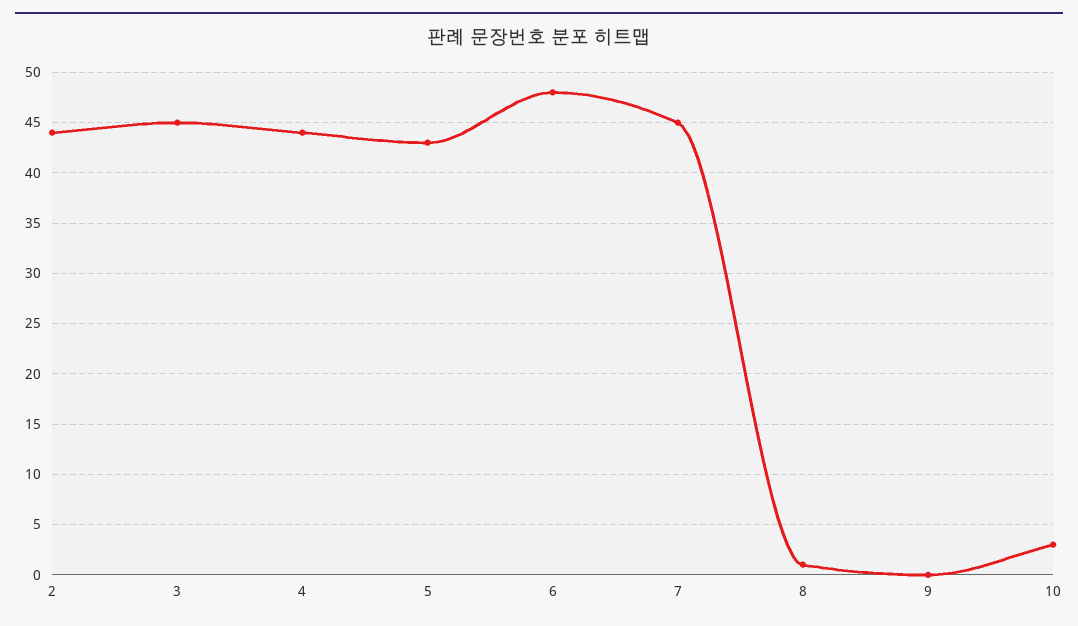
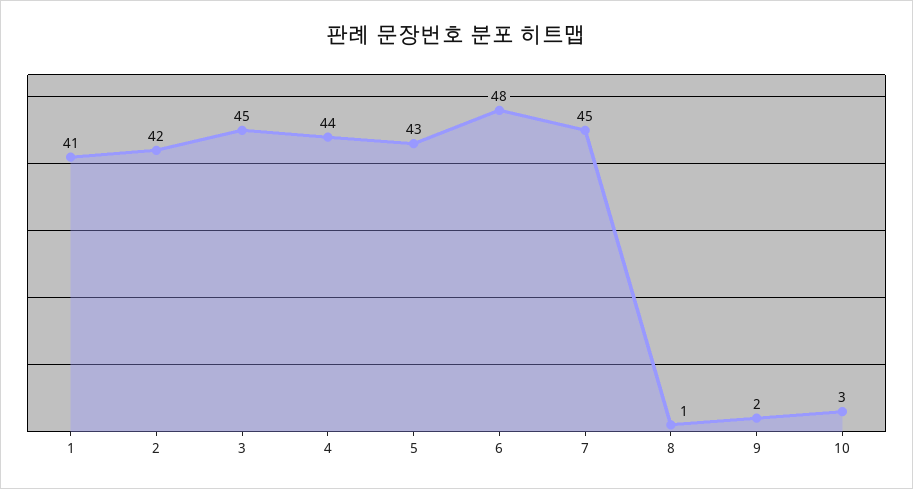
  {
-   "2": 44,
+   "2": 42,
    "3": 45,
    "4": 44,
    "5": 43,
    "6": 48,
    "7": 45,
    "8": 1,
-   "9": 0,
+   "9": 2,
-   "10": 3
+   "10": 3,
+   "1": 41
  }

